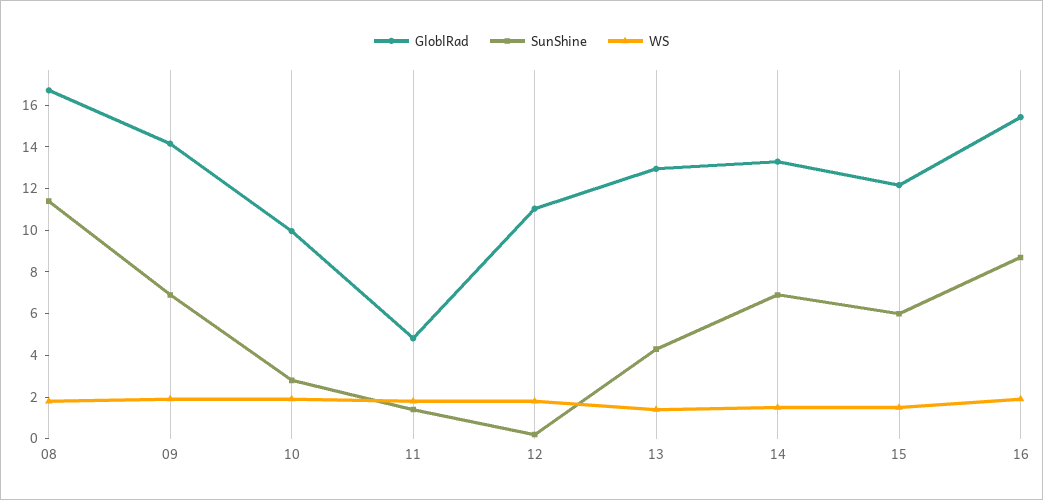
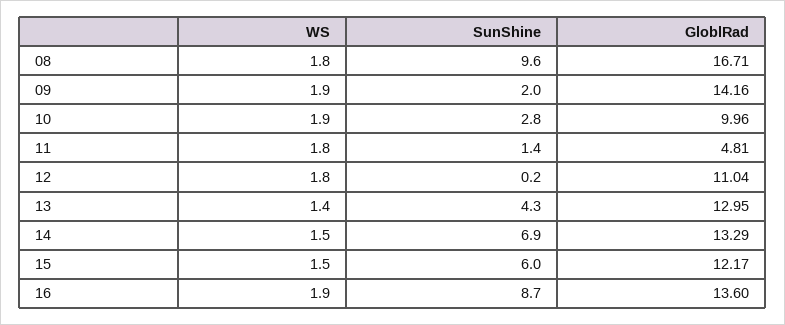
  {
    "GloblRad": {
      "08": 16.71,
      "09": 14.16,
      "10": 9.96,
      "11": 4.81,
      "12": 11.04,
      "13": 12.95,
      "14": 13.29,
      "15": 12.17,
-     "16": 15.5
+     "16": 13.6
    },
    "SunShine": {
-     "08": 11.5,
+     "08": 9.6,
-     "09": 7,
+     "09": 2,
      "10": 2.8,
      "11": 1.4,
      "12": 0.2,
      "13": 4.3,
      "14": 6.9,
      "15": 6,
      "16": 8.7
    },
    "WS": {
      "08": 1.8,
      "09": 1.9,
      "10": 1.9,
      "11": 1.8,
      "12": 1.8,
      "13": 1.4,
      "14": 1.5,
      "15": 1.5,
      "16": 1.9
    }
  }

